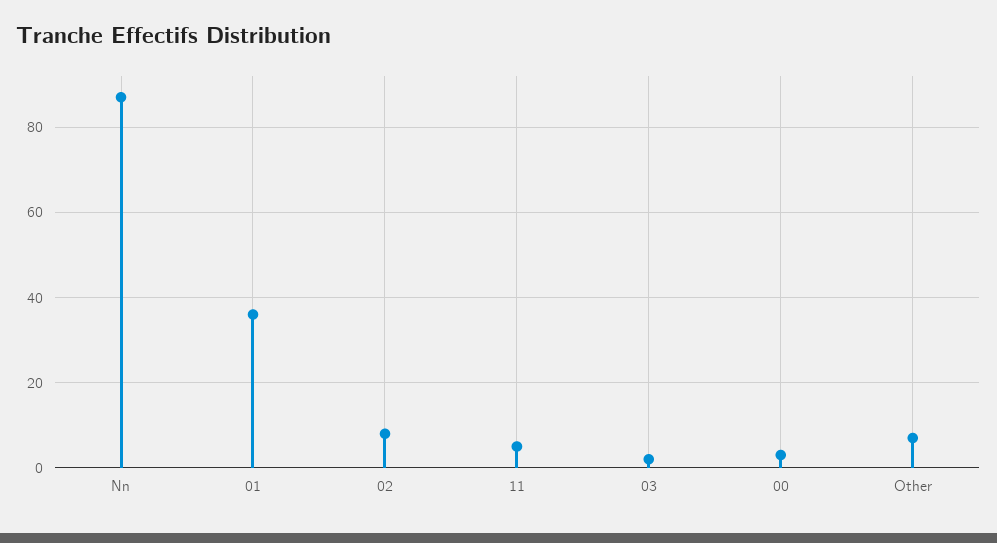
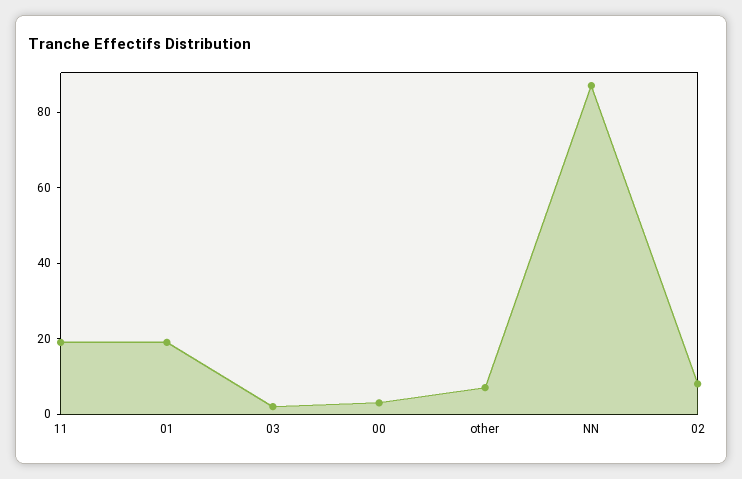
  {
    "Nn": 85,
-   "01": 35,
+   "01": 20,
    "02": 10,
-   "11": 5,
+   "11": 20,
    "03": 0,
    "00": 5,
    "Other": 5
  }

